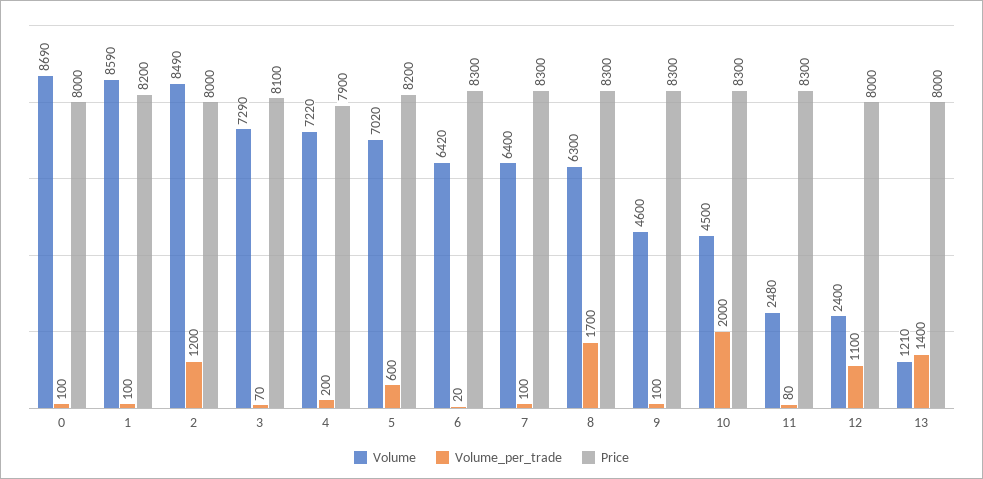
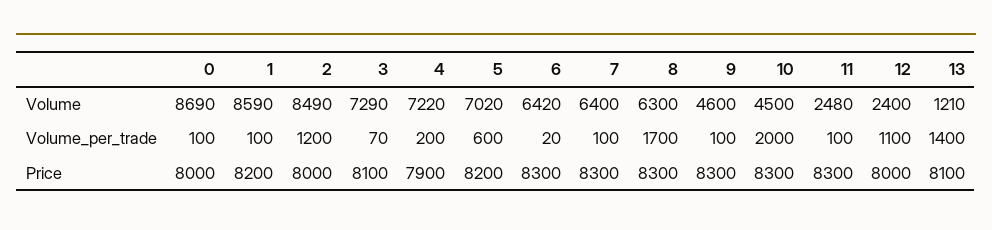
  {
    "Volume": {
      "0": 8690,
      "1": 8590,
      "2": 8490,
      "3": 7290,
      "4": 7220,
      "5": 7020,
      "6": 6420,
      "7": 6400,
      "8": 6300,
      "9": 4600,
      "10": 4500,
      "11": 2480,
      "12": 2400,
      "13": 1210
    },
    "Volume_per_trade": {
      "0": 100,
      "1": 100,
      "2": 1200,
      "3": 70,
      "4": 200,
      "5": 600,
      "6": 20,
      "7": 100,
      "8": 1700,
      "9": 100,
      "10": 2000,
-     "11": 80,
+     "11": 100,
      "12": 1100,
      "13": 1400
    },
    "Price": {
      "0": 8000,
      "1": 8200,
      "2": 8000,
      "3": 8100,
      "4": 7900,
      "5": 8200,
      "6": 8300,
      "7": 8300,
      "8": 8300,
      "9": 8300,
      "10": 8300,
      "11": 8300,
      "12": 8000,
-     "13": 8000
+     "13": 8100
    }
  }

